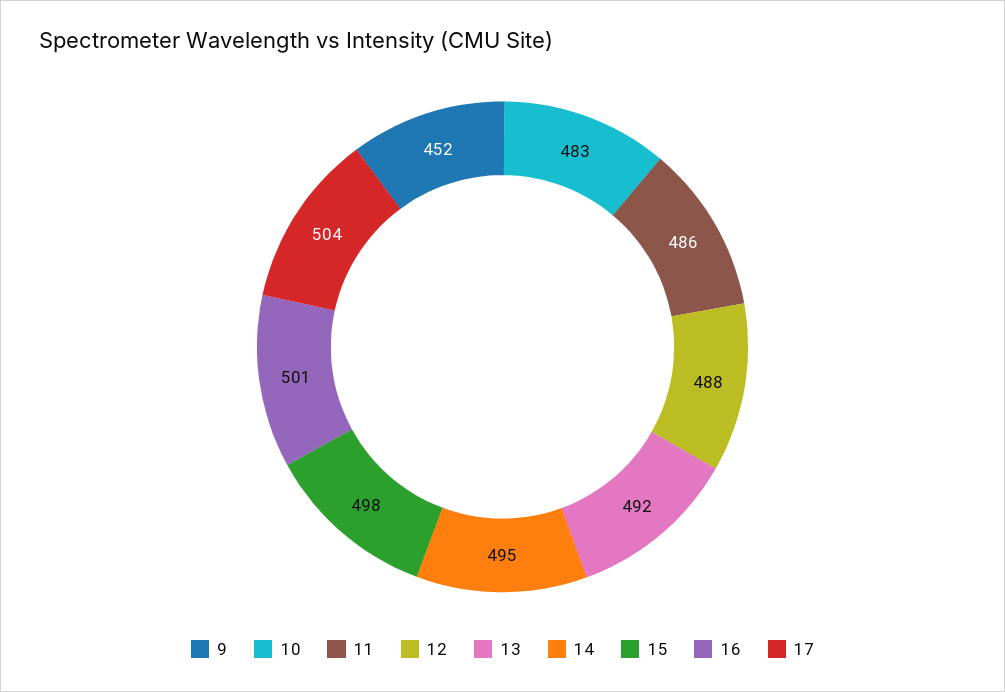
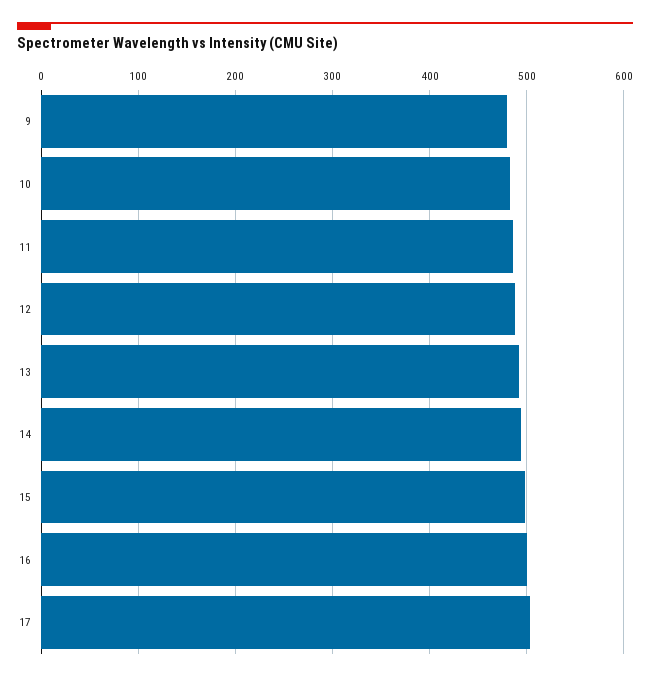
  {
-   "9": 452,
+   "9": 480,
    "10": 483,
    "11": 486,
    "12": 488,
    "13": 492,
    "14": 495,
    "15": 498,
    "16": 501,
    "17": 504
  }

